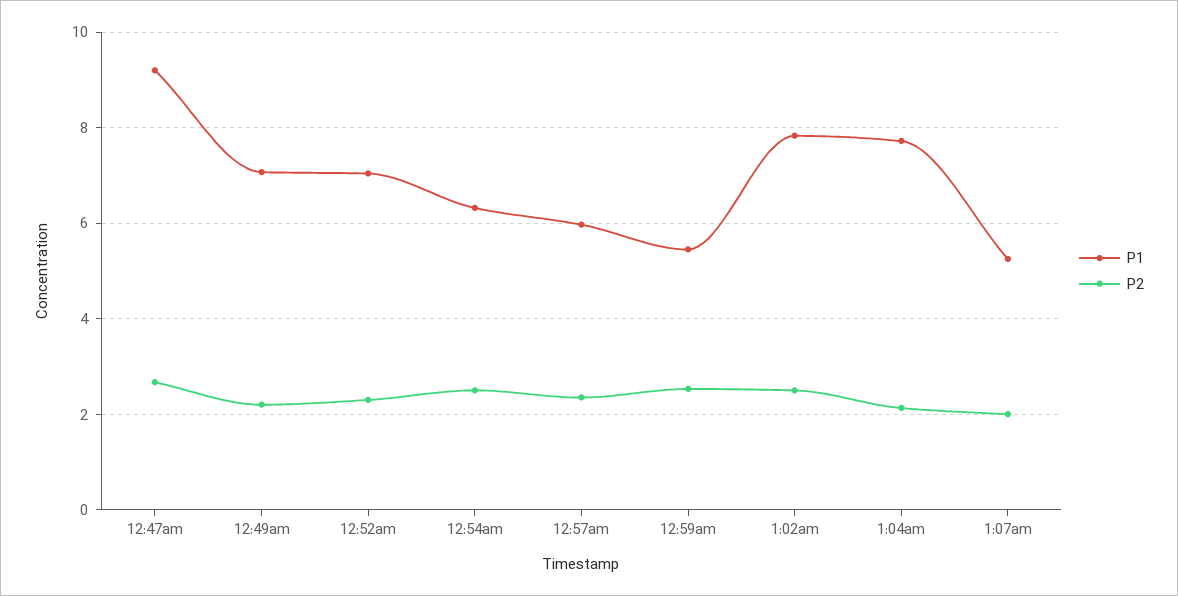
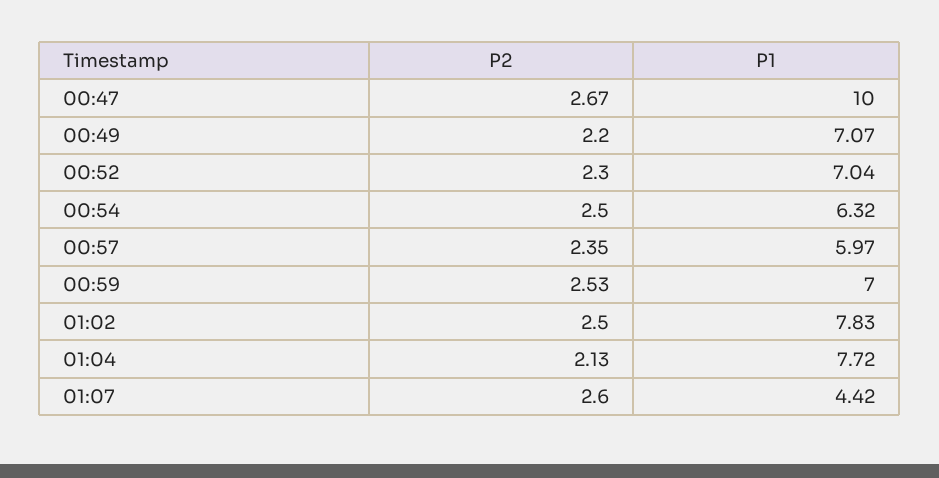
  {
    "P1": {
-     "12:47am": 9.2,
+     "12:47am": 10,
      "12:49am": 7.07,
      "12:52am": 7.04,
      "12:54am": 6.32,
      "12:57am": 5.97,
-     "12:59am": 5.4,
+     "12:59am": 7,
      "1:02am": 7.83,
      "1:04am": 7.72,
-     "1:07am": 5.2
+     "1:07am": 4.42
    },
    "P2": {
      "12:47am": 2.67,
      "12:49am": 2.2,
      "12:52am": 2.3,
      "12:54am": 2.5,
      "12:57am": 2.35,
      "12:59am": 2.53,
      "1:02am": 2.5,
      "1:04am": 2.13,
-     "1:07am": 2
+     "1:07am": 2.6
    }
  }

